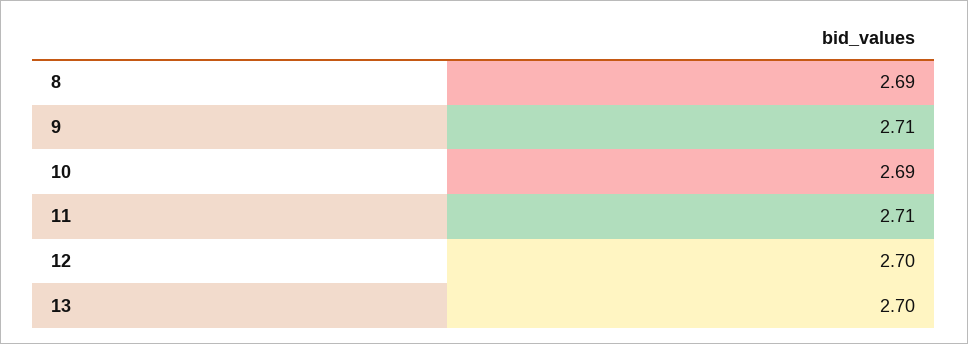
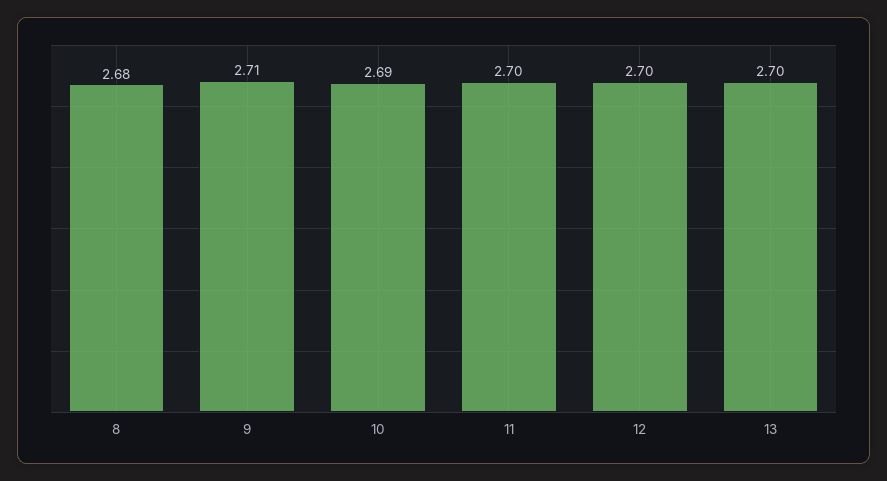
  {
-   "8": 2.69,
+   "8": 2.68,
    "9": 2.71,
    "10": 2.69,
-   "11": 2.71,
+   "11": 2.7,
    "12": 2.7,
    "13": 2.7
  }

